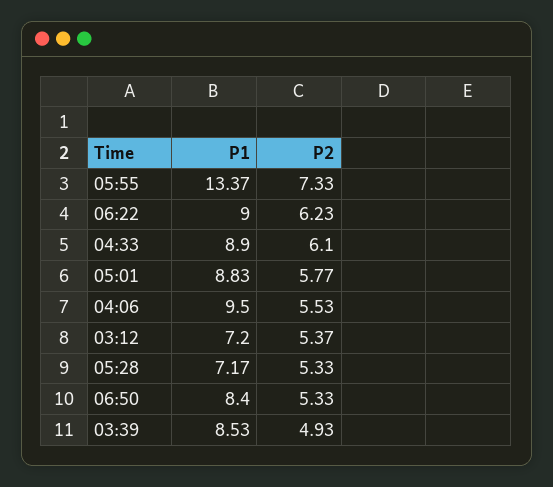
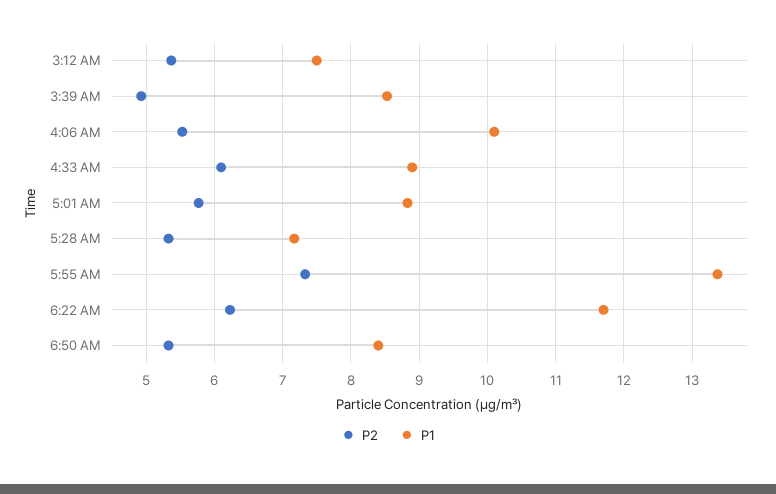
  {
    "P1": {
      "05:55": 13.37,
-     "06:22": 9,
+     "06:22": 11.7,
      "04:33": 8.9,
      "05:01": 8.83,
-     "04:06": 9.5,
+     "04:06": 10.1,
-     "03:12": 7.2,
+     "03:12": 7.5,
      "05:28": 7.17,
      "06:50": 8.4,
      "03:39": 8.53
    },
    "P2": {
      "05:55": 7.33,
      "06:22": 6.23,
      "04:33": 6.1,
      "05:01": 5.77,
      "04:06": 5.53,
      "03:12": 5.37,
      "05:28": 5.33,
      "06:50": 5.33,
      "03:39": 4.93
    }
  }

